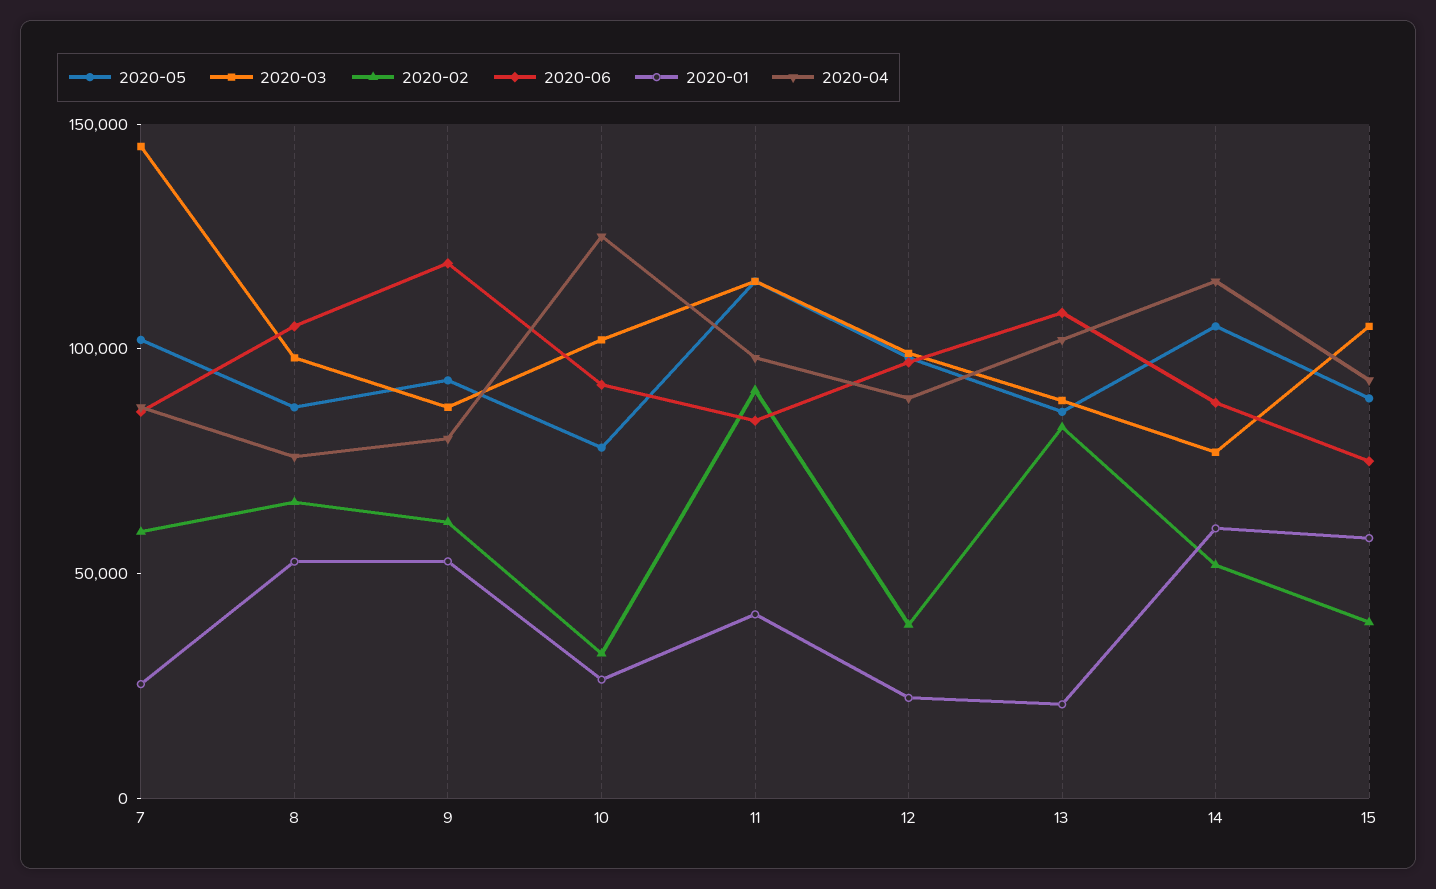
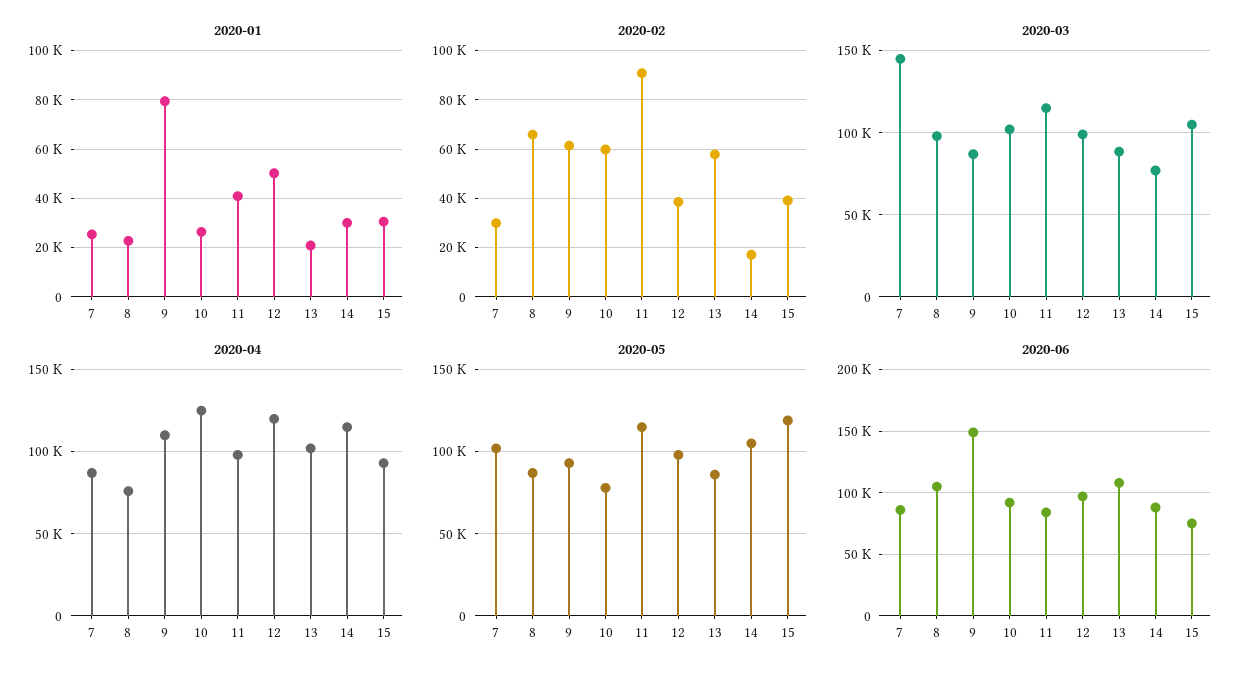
  {
    "2020-05": {
      "7": 100000,
      "8": 85000,
      "9": 95000,
      "10": 80000,
      "11": 115000,
      "12": 100000,
      "13": 85000,
      "14": 105000,
-     "15": 90000
+     "15": 120000
    },
    "2020-03": {
      "7": 145000,
      "8": 100000,
      "9": 85000,
      "10": 100000,
      "11": 115000,
      "12": 100000,
      "13": 90000,
      "14": 75000,
      "15": 105000
    },
    "2020-02": {
-     "7": 60000,
+     "7": 30000,
      "8": 65000,
      "9": 62500,
-     "10": 30000,
+     "10": 60000,
      "11": 90000,
      "12": 37500,
-     "13": 80000,
+     "13": 57500,
-     "14": 50000,
+     "14": 17500,
      "15": 40000
    },
    "2020-06": {
      "7": 85000,
      "8": 105000,
-     "9": 120000,
+     "9": 150000,
      "10": 90000,
      "11": 85000,
      "12": 95000,
      "13": 110000,
      "14": 90000,
      "15": 75000
    },
    "2020-01": {
      "7": 25000,
-     "8": 50000,
+     "8": 22500,
-     "9": 50000,
+     "9": 80000,
      "10": 27500,
      "11": 40000,
-     "12": 20000,
+     "12": 50000,
      "13": 20000,
-     "14": 60000,
+     "14": 30000,
-     "15": 60000
+     "15": 30000
    },
    "2020-04": {
      "7": 85000,
      "8": 75000,
-     "9": 80000,
+     "9": 110000,
      "10": 125000,
      "11": 100000,
-     "12": 90000,
+     "12": 120000,
      "13": 100000,
      "14": 115000,
      "15": 95000
    }
  }

